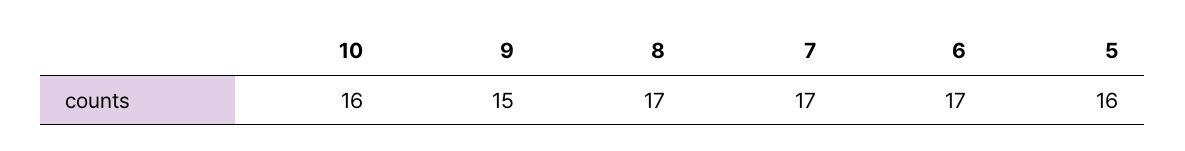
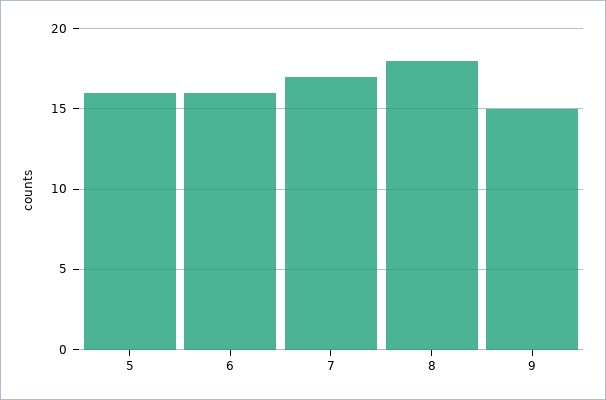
  {
-   "10": 16,
    "9": 15,
-   "8": 17,
+   "8": 18,
    "7": 17,
-   "6": 17,
+   "6": 16,
    "5": 16
  }

